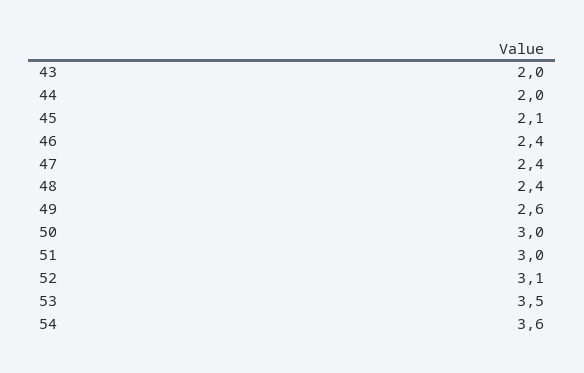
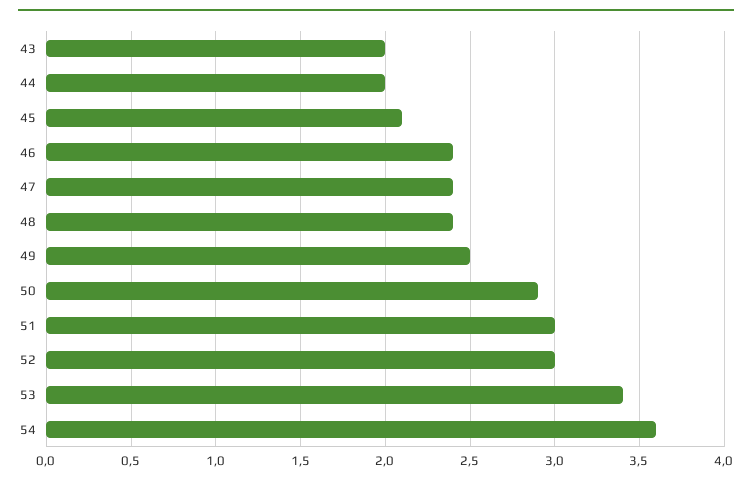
  {
    "43": 2,
    "44": 2,
    "45": 2.1,
    "46": 2.4,
    "47": 2.4,
    "48": 2.4,
-   "49": 2.6,
+   "49": 2.5,
-   "50": 3,
+   "50": 2.9,
    "51": 3,
-   "52": 3.1,
+   "52": 3,
-   "53": 3.5,
+   "53": 3.4,
    "54": 3.6
  }

